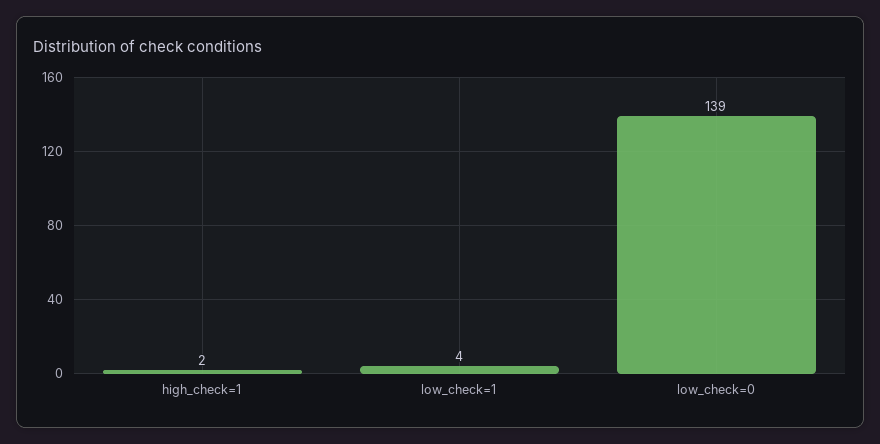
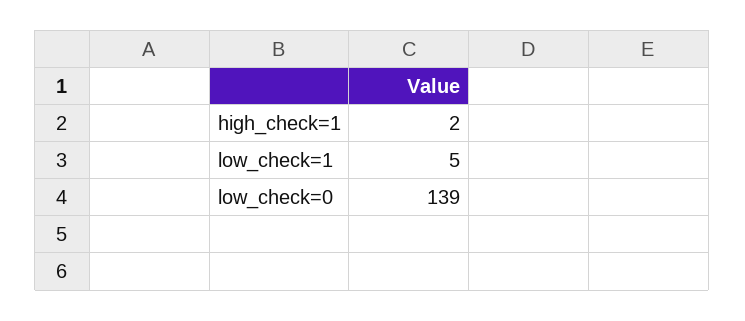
  {
    "high_check=1": 2,
-   "low_check=1": 4,
+   "low_check=1": 5,
    "low_check=0": 139
  }

